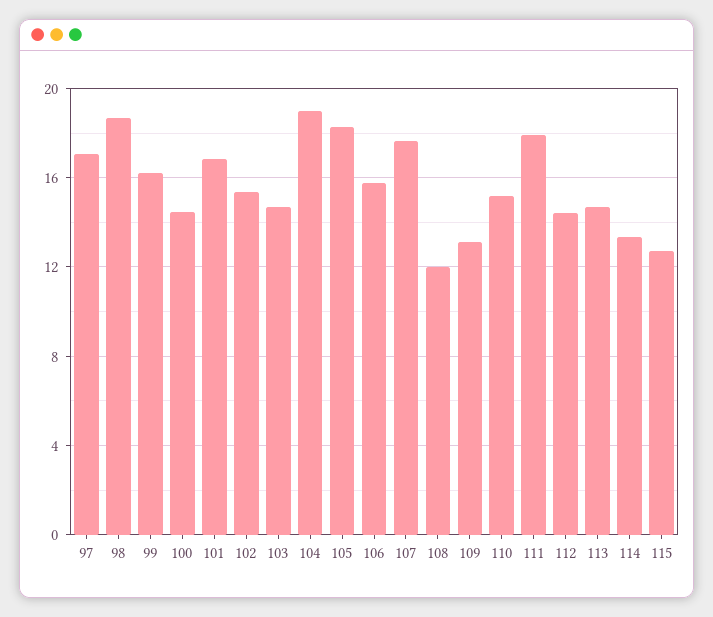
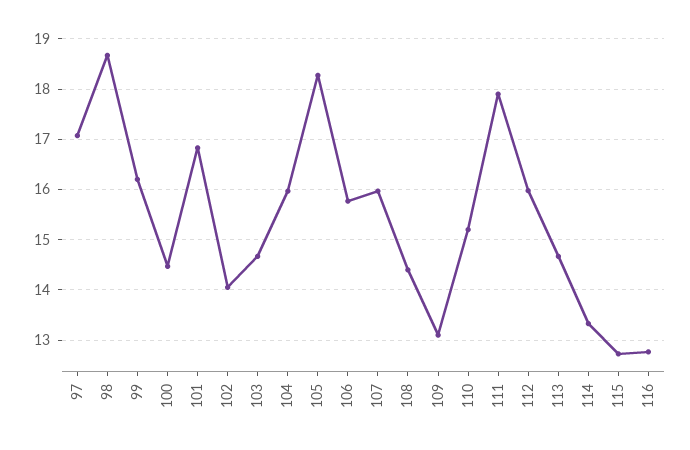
  {
    "97": 17,
    "98": 18.6,
    "99": 16.2,
    "100": 14.4,
    "101": 16.8,
-   "102": 15.5,
+   "102": 14,
    "103": 14.6,
-   "104": 19,
+   "104": 16,
    "105": 18.2,
    "106": 15.8,
-   "107": 17.5,
+   "107": 16,
-   "108": 12,
+   "108": 14.4,
    "109": 13.2,
    "110": 15.2,
    "111": 18,
-   "112": 14.5,
+   "112": 16,
    "113": 14.6,
    "114": 13.4,
-   "115": 12.8
+   "115": 12.8,
+   "116": 12.8
  }

